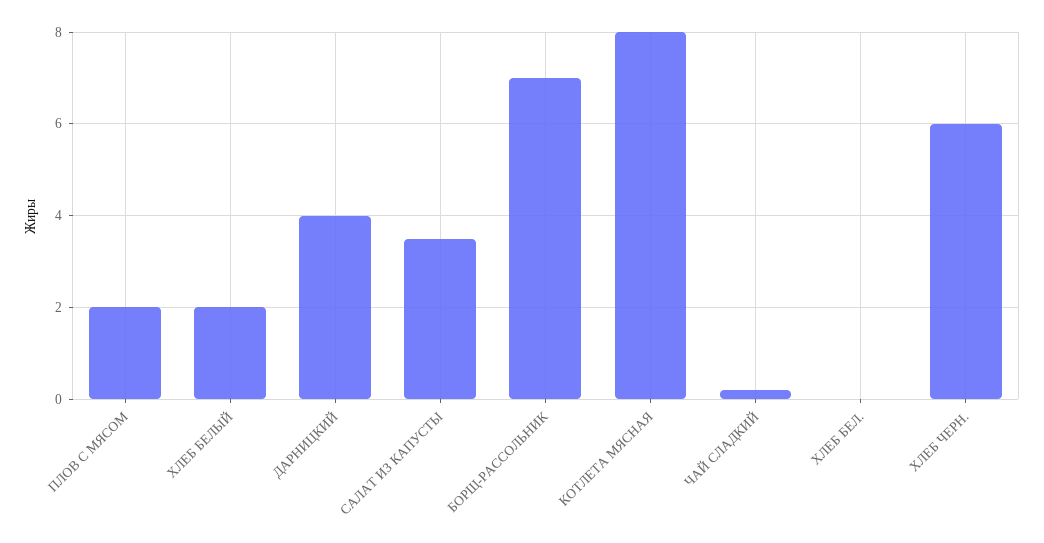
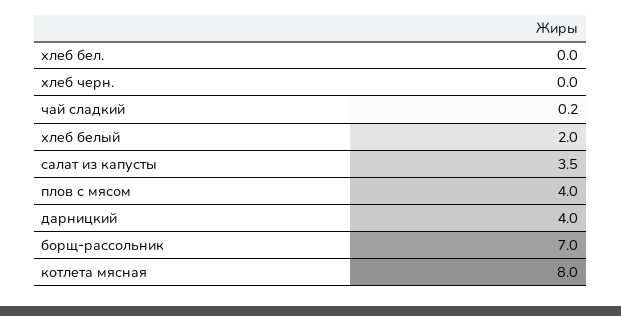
  {
-   "ПЛОВ С МЯСОМ": 2,
+   "ПЛОВ С МЯСОМ": 4,
    "ХЛЕБ БЕЛЫЙ": 2,
    "ДАРНИЦКИЙ": 4,
    "САЛАТ ИЗ КАПУСТЫ": 3.5,
    "БОРЩ-РАССОЛЬНИК": 7,
    "КОТЛЕТА МЯСНАЯ": 8,
    "ЧАЙ СЛАДКИЙ": 0.2,
    "ХЛЕБ БЕЛ.": 0,
-   "ХЛЕБ ЧЕРН.": 6
+   "ХЛЕБ ЧЕРН.": 0
  }

